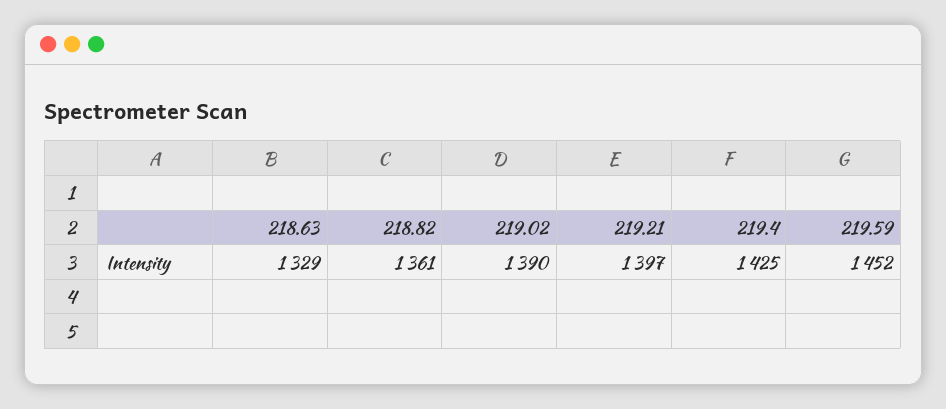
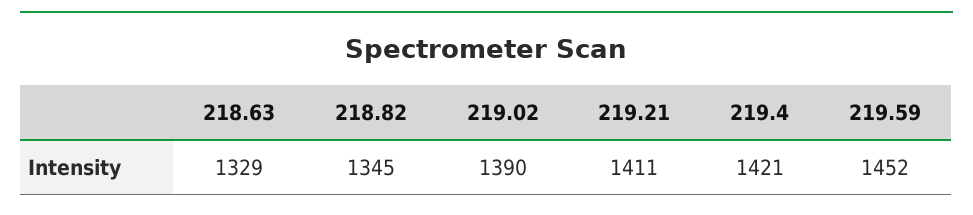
  {
    "218.63": 1329,
-   "218.82": 1361,
+   "218.82": 1345,
    "219.02": 1390,
-   "219.21": 1397,
+   "219.21": 1411,
-   "219.4": 1425,
+   "219.4": 1421,
    "219.59": 1452
  }

